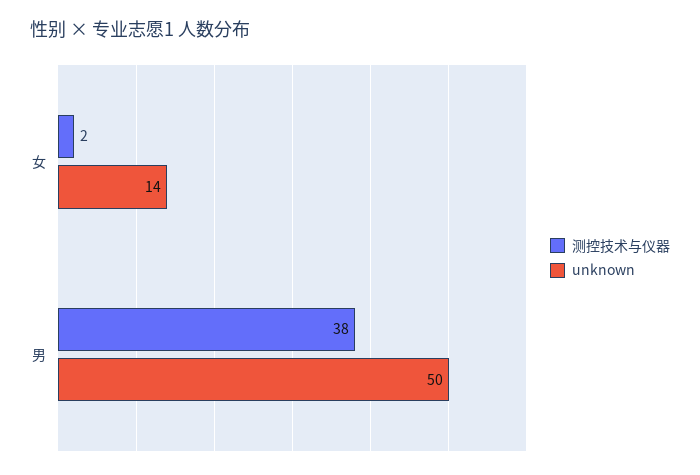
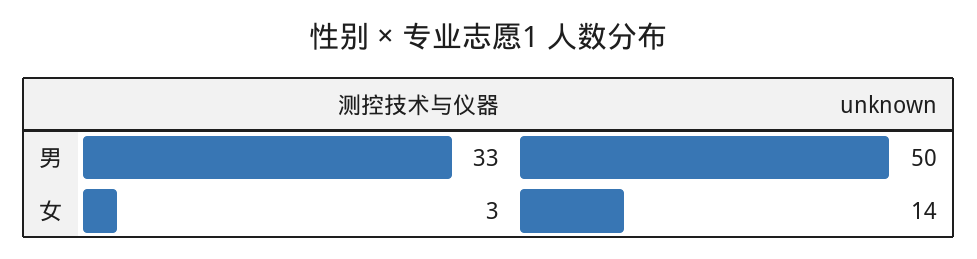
  {
    "测控技术与仪器": {
-     "女": 2,
+     "女": 3,
-     "男": 38
+     "男": 33
    },
    "unknown": {
      "女": 14,
      "男": 50
    }
  }

